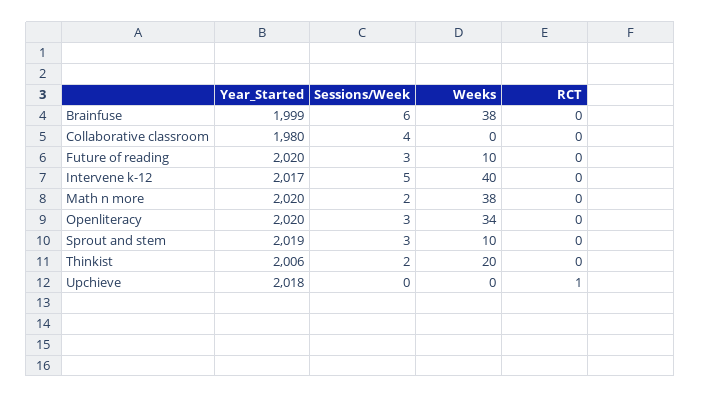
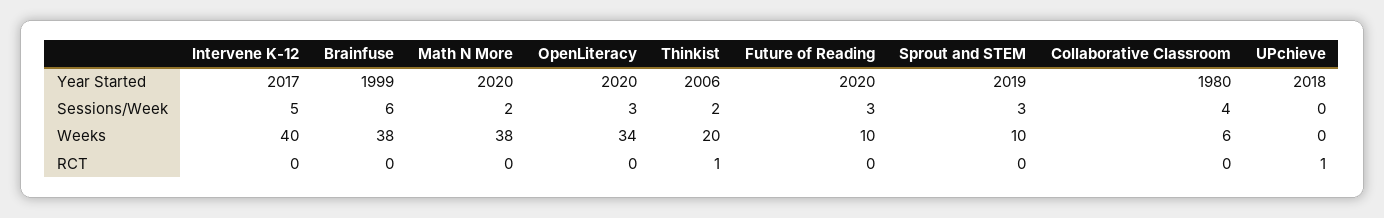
  {
    "Year_Started": {
      "Brainfuse": 1999,
      "Collaborative classroom": 1980,
      "Future of reading": 2020,
      "Intervene k-12": 2017,
      "Math n more": 2020,
      "Openliteracy": 2020,
      "Sprout and stem": 2019,
      "Thinkist": 2006,
      "Upchieve": 2018
    },
    "Sessions/Week": {
      "Brainfuse": 6,
      "Collaborative classroom": 4,
      "Future of reading": 3,
      "Intervene k-12": 5,
      "Math n more": 2,
      "Openliteracy": 3,
      "Sprout and stem": 3,
      "Thinkist": 2,
      "Upchieve": 0
    },
    "Weeks": {
      "Brainfuse": 38,
-     "Collaborative classroom": 0,
+     "Collaborative classroom": 6,
      "Future of reading": 10,
      "Intervene k-12": 40,
      "Math n more": 38,
      "Openliteracy": 34,
      "Sprout and stem": 10,
      "Thinkist": 20,
      "Upchieve": 0
    },
    "RCT": {
      "Brainfuse": 0,
      "Collaborative classroom": 0,
      "Future of reading": 0,
      "Intervene k-12": 0,
      "Math n more": 0,
      "Openliteracy": 0,
      "Sprout and stem": 0,
-     "Thinkist": 0,
+     "Thinkist": 1,
      "Upchieve": 1
    }
  }

